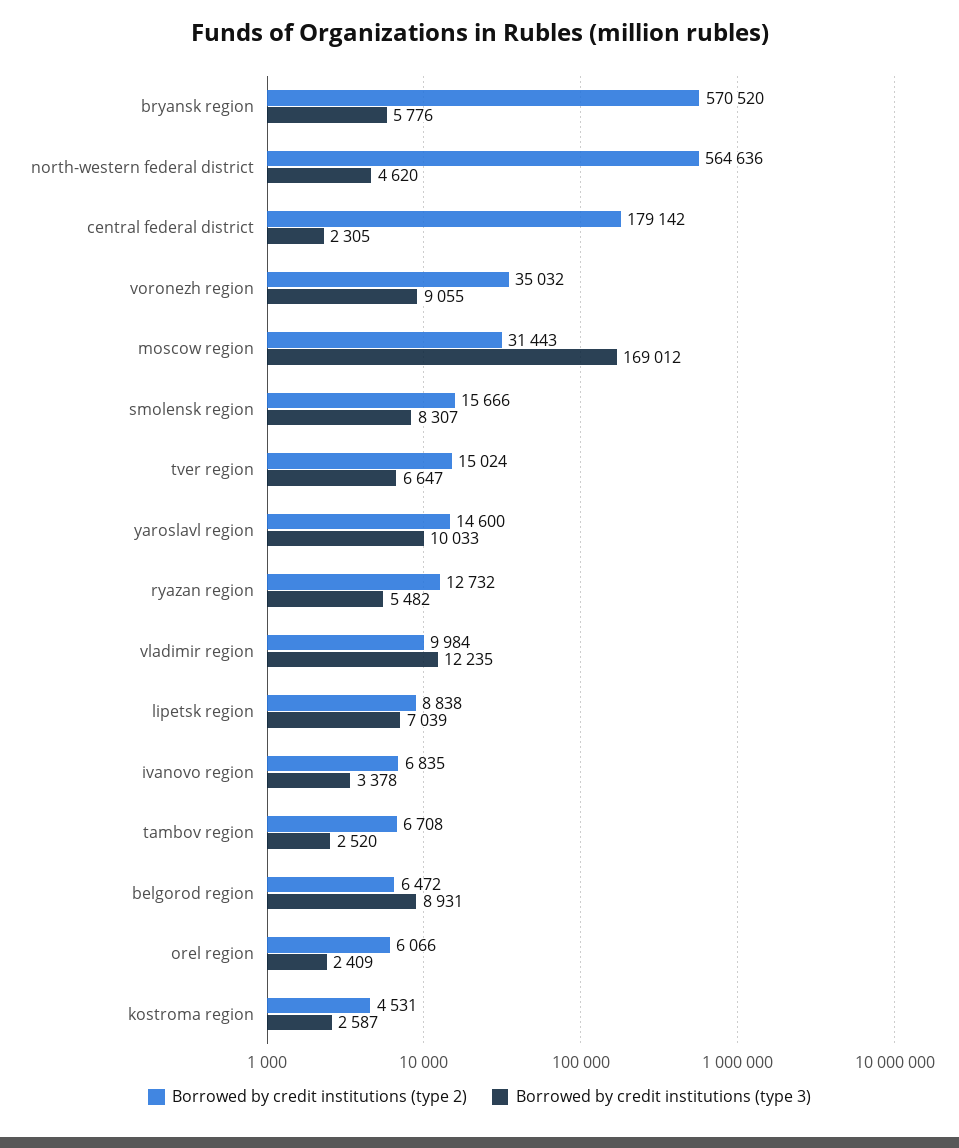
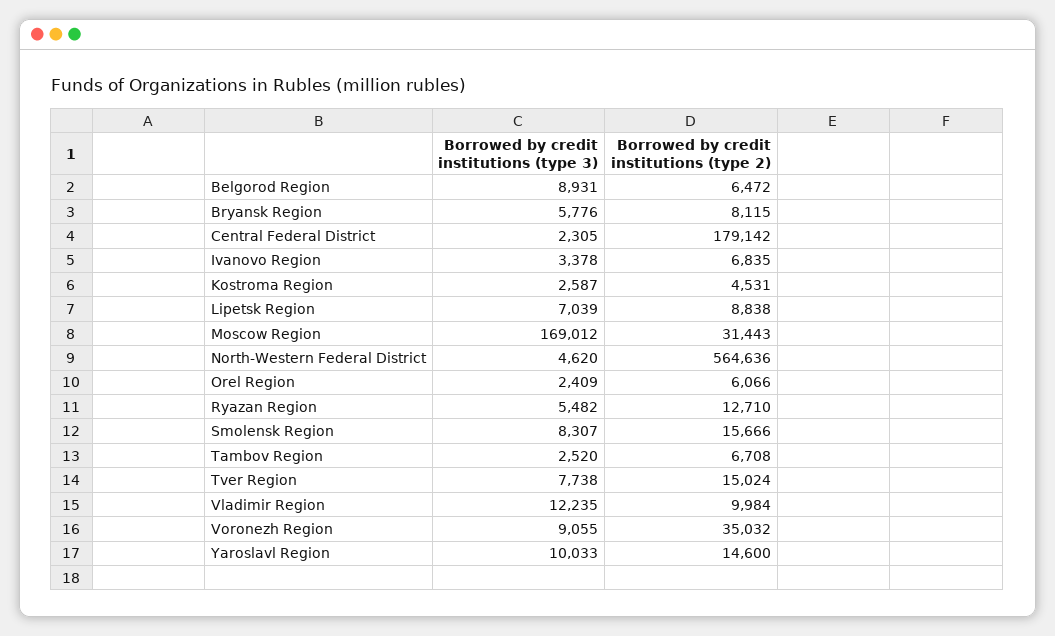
  {
    "Borrowed by credit institutions (type 2)": {
-     "bryansk region": 570520,
+     "bryansk region": 8115,
      "north-western federal district": 564636,
      "central federal district": 179142,
      "voronezh region": 35032,
      "moscow region": 31443,
      "smolensk region": 15666,
      "tver region": 15024,
      "yaroslavl region": 14600,
-     "ryazan region": 12732,
+     "ryazan region": 12710,
      "vladimir region": 9984,
      "lipetsk region": 8838,
      "ivanovo region": 6835,
      "tambov region": 6708,
      "belgorod region": 6472,
      "orel region": 6066,
      "kostroma region": 4531
    },
    "Borrowed by credit institutions (type 3)": {
      "bryansk region": 5776,
      "north-western federal district": 4620,
      "central federal district": 2305,
      "voronezh region": 9055,
      "moscow region": 169012,
      "smolensk region": 8307,
-     "tver region": 6647,
+     "tver region": 7738,
      "yaroslavl region": 10033,
      "ryazan region": 5482,
      "vladimir region": 12235,
      "lipetsk region": 7039,
      "ivanovo region": 3378,
      "tambov region": 2520,
      "belgorod region": 8931,
      "orel region": 2409,
      "kostroma region": 2587
    }
  }

